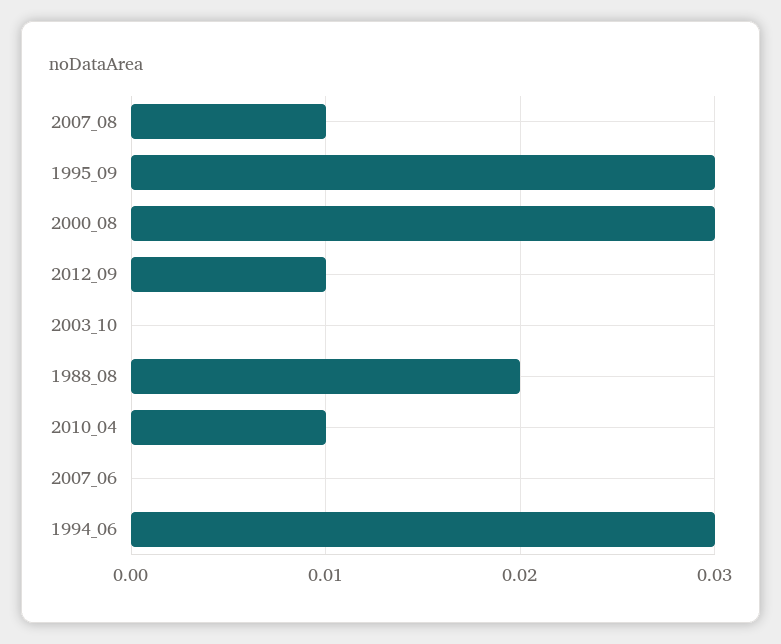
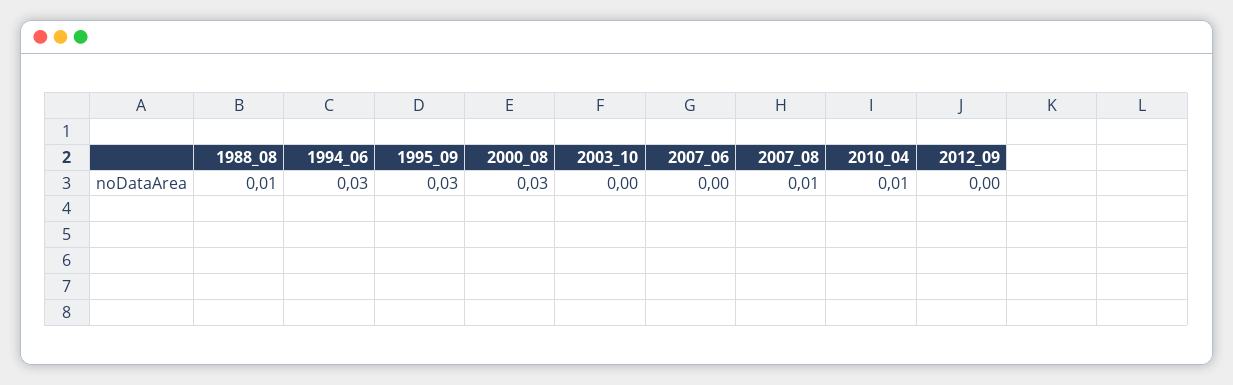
  {
    "2007_08": 0.01,
    "1995_09": 0.03,
    "2000_08": 0.03,
-   "2012_09": 0.01,
+   "2012_09": 0,
    "2003_10": 0,
-   "1988_08": 0.02,
+   "1988_08": 0.01,
    "2010_04": 0.01,
    "2007_06": 0,
    "1994_06": 0.03
  }

